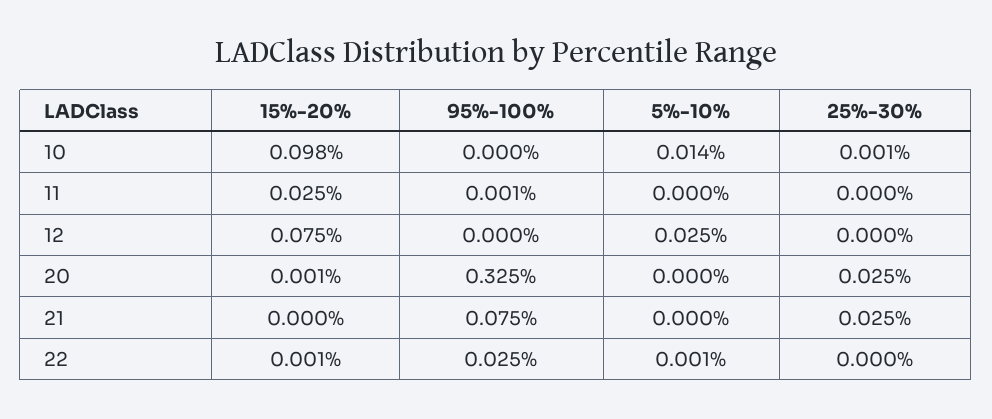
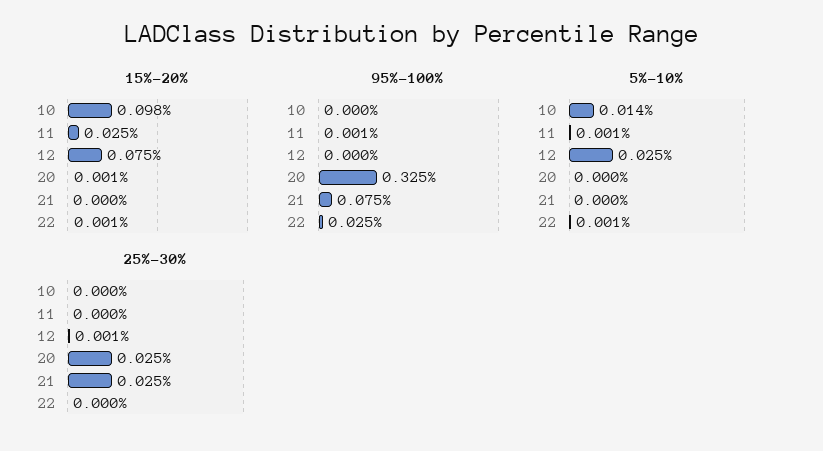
  {
    "15%-20%": {
      "10": 0.098,
      "11": 0.025,
      "12": 0.075,
      "20": 0.001,
      "21": 0,
      "22": 0.001
    },
    "95%-100%": {
      "10": 0,
      "11": 0.001,
      "12": 0,
      "20": 0.325,
      "21": 0.075,
      "22": 0.025
    },
    "5%-10%": {
      "10": 0.014,
-     "11": 0,
+     "11": 0.001,
      "12": 0.025,
      "20": 0,
      "21": 0,
      "22": 0.001
    },
    "25%-30%": {
-     "10": 0.001,
+     "10": 0,
      "11": 0,
-     "12": 0,
+     "12": 0.001,
      "20": 0.025,
      "21": 0.025,
      "22": 0
    }
  }

